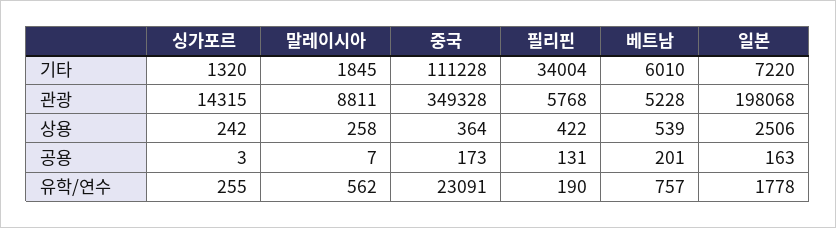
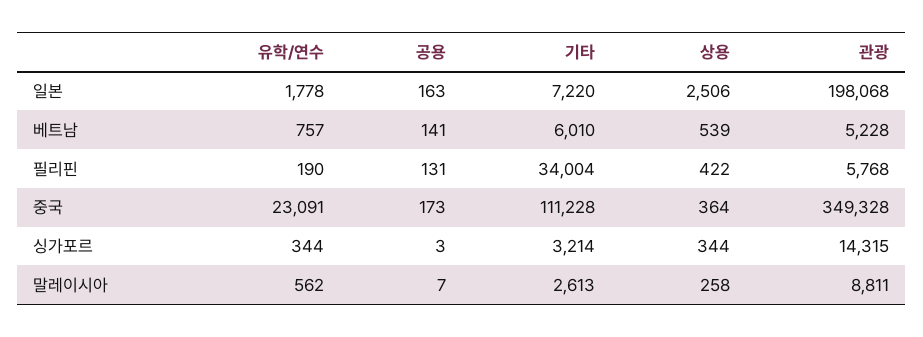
  {
    "싱가포르": {
-     "기타": 1320,
+     "기타": 3214,
      "관광": 14315,
-     "상용": 242,
+     "상용": 344,
      "공용": 3,
-     "유학/연수": 255
+     "유학/연수": 344
    },
    "말레이시아": {
-     "기타": 1845,
+     "기타": 2613,
      "관광": 8811,
      "상용": 258,
      "공용": 7,
      "유학/연수": 562
    },
    "중국": {
      "기타": 111228,
      "관광": 349328,
      "상용": 364,
      "공용": 173,
      "유학/연수": 23091
    },
    "필리핀": {
      "기타": 34004,
      "관광": 5768,
      "상용": 422,
      "공용": 131,
      "유학/연수": 190
    },
    "베트남": {
      "기타": 6010,
      "관광": 5228,
      "상용": 539,
-     "공용": 201,
+     "공용": 141,
      "유학/연수": 757
    },
    "일본": {
      "기타": 7220,
      "관광": 198068,
      "상용": 2506,
      "공용": 163,
      "유학/연수": 1778
    }
  }

